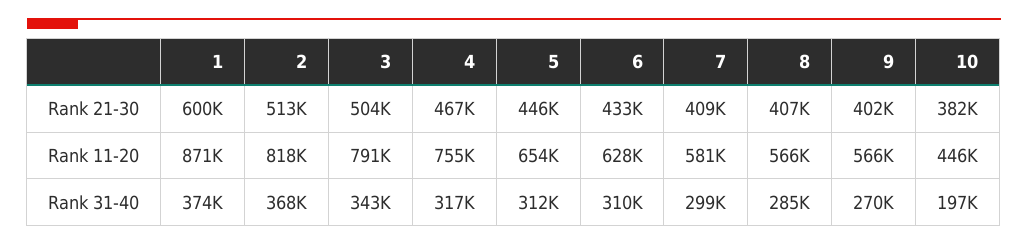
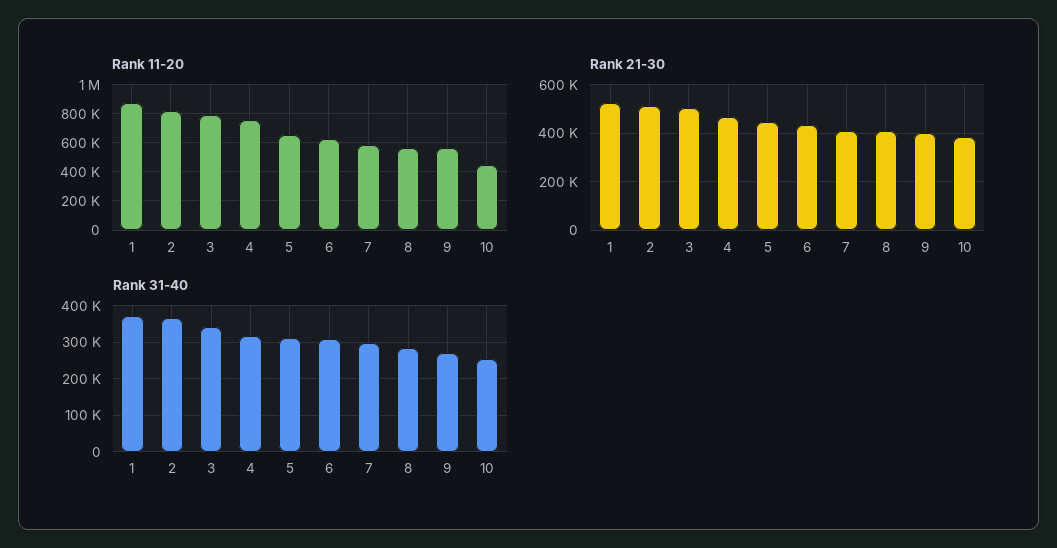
  {
    "Rank 21-30": {
-     "1": 600000,
+     "1": 525000,
      "2": 513000,
      "3": 504000,
      "4": 467000,
      "5": 446000,
      "6": 433000,
      "7": 409000,
      "8": 407000,
      "9": 402000,
      "10": 382000
    },
    "Rank 11-20": {
      "1": 871000,
      "2": 818000,
      "3": 791000,
      "4": 755000,
      "5": 654000,
      "6": 628000,
      "7": 581000,
      "8": 566000,
      "9": 566000,
      "10": 446000
    },
    "Rank 31-40": {
      "1": 374000,
      "2": 368000,
      "3": 343000,
      "4": 317000,
      "5": 312000,
      "6": 310000,
      "7": 299000,
      "8": 285000,
      "9": 270000,
-     "10": 197000
+     "10": 260000
    }
  }

